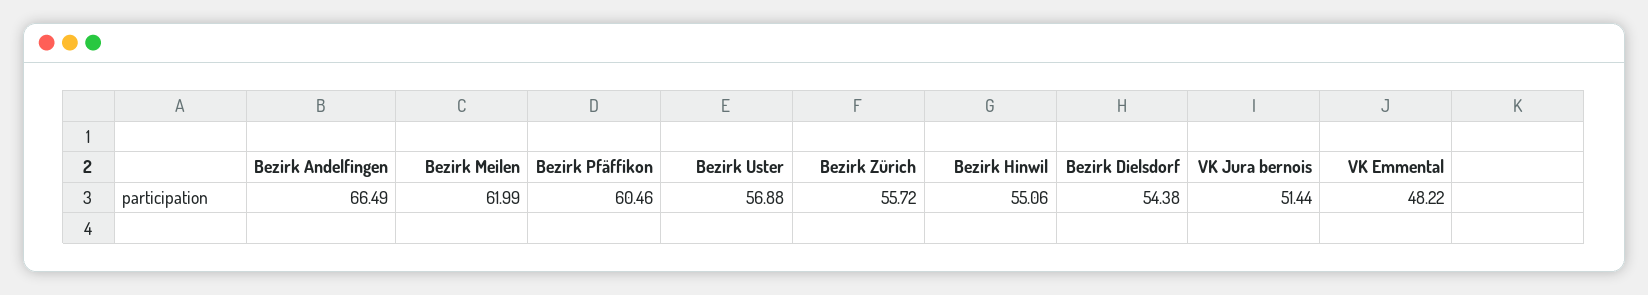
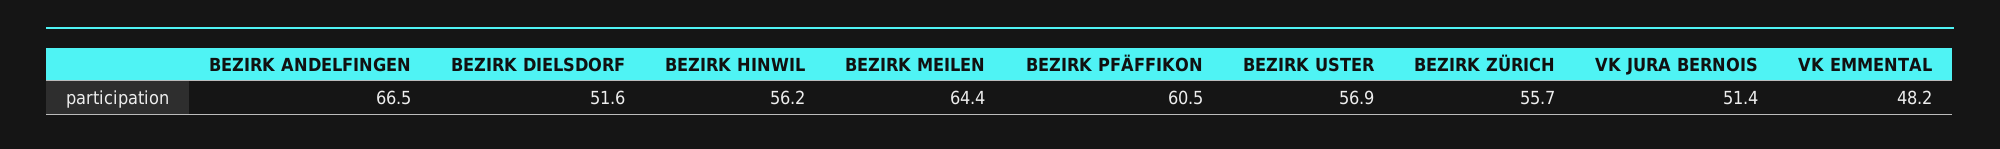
  {
    "Bezirk Andelfingen": 66.49,
-   "Bezirk Meilen": 61.99,
+   "Bezirk Meilen": 64.4,
    "Bezirk Pfäffikon": 60.46,
    "Bezirk Uster": 56.88,
    "Bezirk Zürich": 55.72,
-   "Bezirk Hinwil": 55.06,
+   "Bezirk Hinwil": 56.2,
-   "Bezirk Dielsdorf": 54.38,
+   "Bezirk Dielsdorf": 51.6,
    "VK Jura bernois": 51.44,
    "VK Emmental": 48.22
  }

